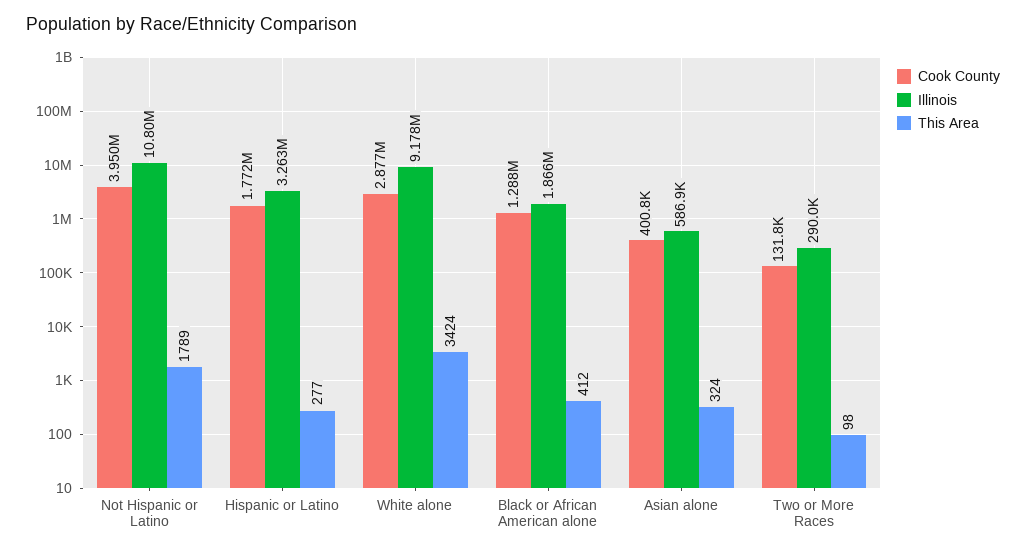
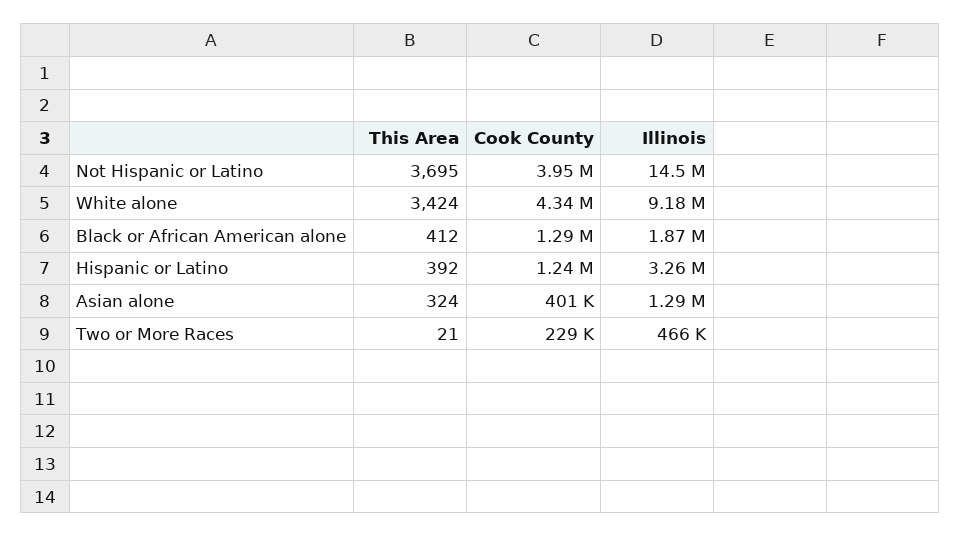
  {
    "Cook County": {
      "Not Hispanic or Latino": 3950000,
-     "Hispanic or Latino": 1772000,
+     "Hispanic or Latino": 1240000,
-     "White alone": 2877000,
+     "White alone": 4340000,
      "Black or African American alone": 1288000,
      "Asian alone": 400800,
-     "Two or More Races": 131800
+     "Two or More Races": 229000
    },
    "Illinois": {
-     "Not Hispanic or Latino": 10800000,
+     "Not Hispanic or Latino": 14500000,
      "Hispanic or Latino": 3263000,
      "White alone": 9178000,
      "Black or African American alone": 1866000,
-     "Asian alone": 586900,
+     "Asian alone": 1290000,
-     "Two or More Races": 290000
+     "Two or More Races": 466000
    },
    "This Area": {
-     "Not Hispanic or Latino": 1789,
+     "Not Hispanic or Latino": 3695,
-     "Hispanic or Latino": 277,
+     "Hispanic or Latino": 392,
      "White alone": 3424,
      "Black or African American alone": 412,
      "Asian alone": 324,
-     "Two or More Races": 98
+     "Two or More Races": 21
    }
  }

